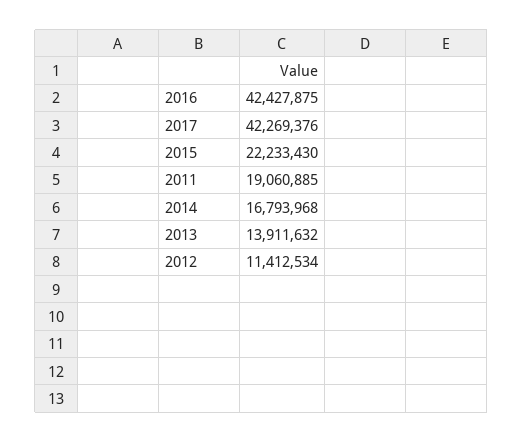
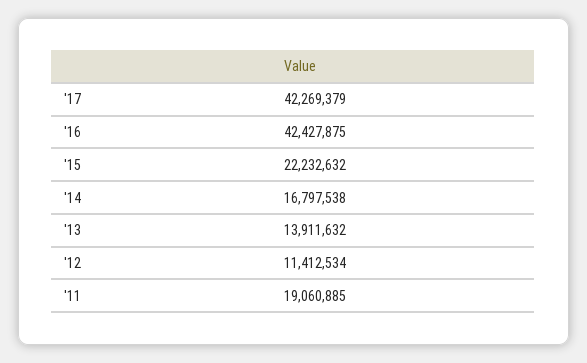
  {
    "2016": 42427875,
-   "2017": 42269376,
+   "2017": 42269379,
-   "2015": 22233430,
+   "2015": 22232632,
    "2011": 19060885,
-   "2014": 16793968,
+   "2014": 16797538,
    "2013": 13911632,
    "2012": 11412534
  }

